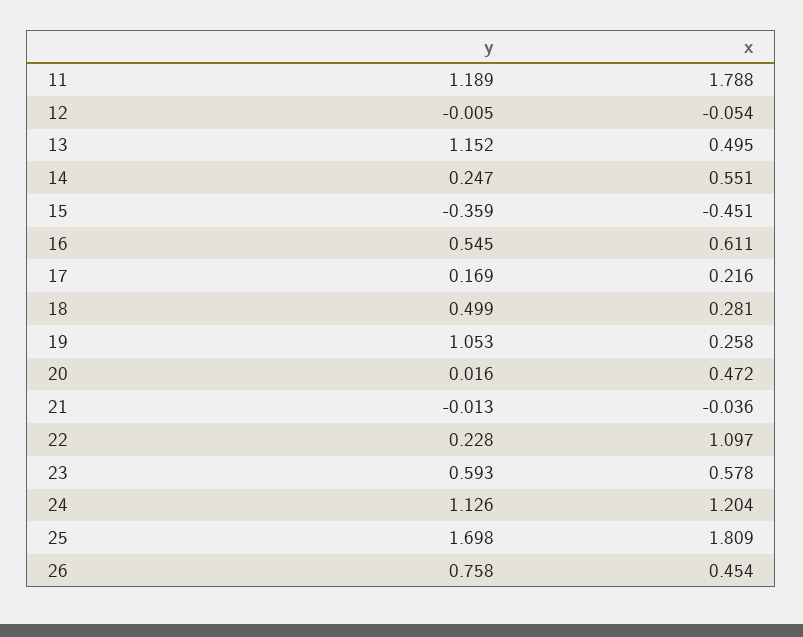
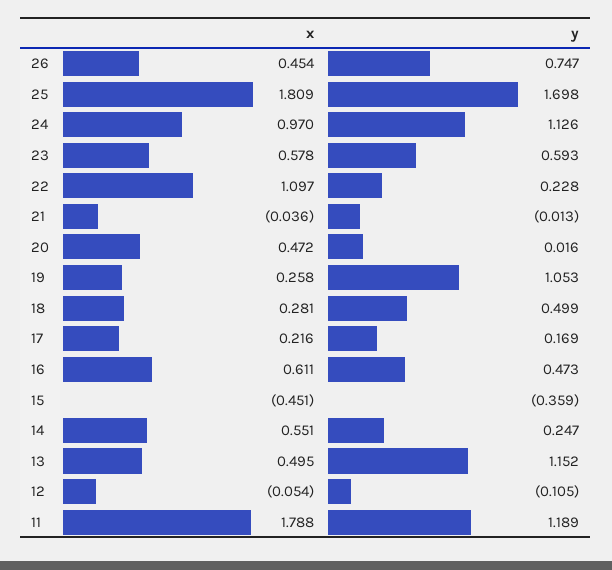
  {
    "y": {
      "11": 1.189,
-     "12": -0.005,
+     "12": -0.105,
      "13": 1.152,
      "14": 0.247,
      "15": -0.359,
-     "16": 0.545,
+     "16": 0.473,
      "17": 0.169,
      "18": 0.499,
      "19": 1.053,
      "20": 0.016,
      "21": -0.013,
      "22": 0.228,
      "23": 0.593,
      "24": 1.126,
      "25": 1.698,
-     "26": 0.758
+     "26": 0.747
    },
    "x": {
      "11": 1.788,
      "12": -0.054,
      "13": 0.495,
      "14": 0.551,
      "15": -0.451,
      "16": 0.611,
      "17": 0.216,
      "18": 0.281,
      "19": 0.258,
      "20": 0.472,
      "21": -0.036,
      "22": 1.097,
      "23": 0.578,
-     "24": 1.204,
+     "24": 0.97,
      "25": 1.809,
      "26": 0.454
    }
  }

